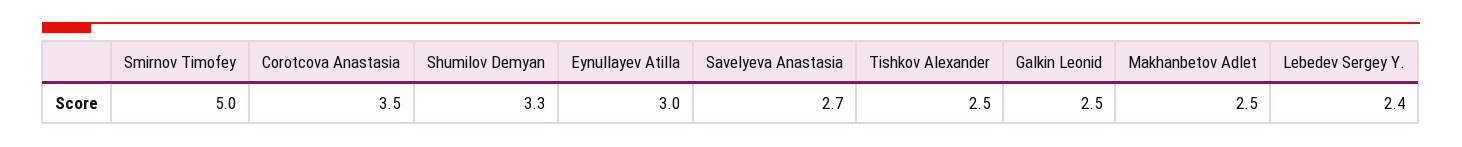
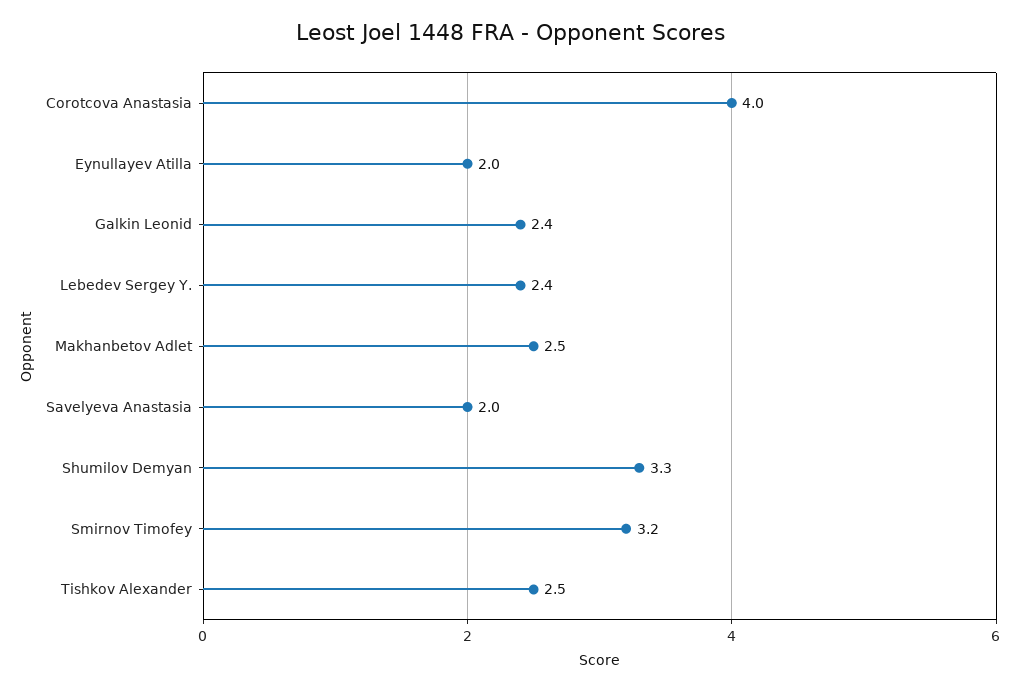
  {
-   "Smirnov Timofey": 5,
+   "Smirnov Timofey": 3.2,
-   "Corotcova Anastasia": 3.5,
+   "Corotcova Anastasia": 4,
    "Shumilov Demyan": 3.3,
-   "Eynullayev Atilla": 3,
+   "Eynullayev Atilla": 2,
-   "Savelyeva Anastasia": 2.7,
+   "Savelyeva Anastasia": 2,
    "Tishkov Alexander": 2.5,
-   "Galkin Leonid": 2.5,
+   "Galkin Leonid": 2.4,
    "Makhanbetov Adlet": 2.5,
    "Lebedev Sergey Y.": 2.4
  }

